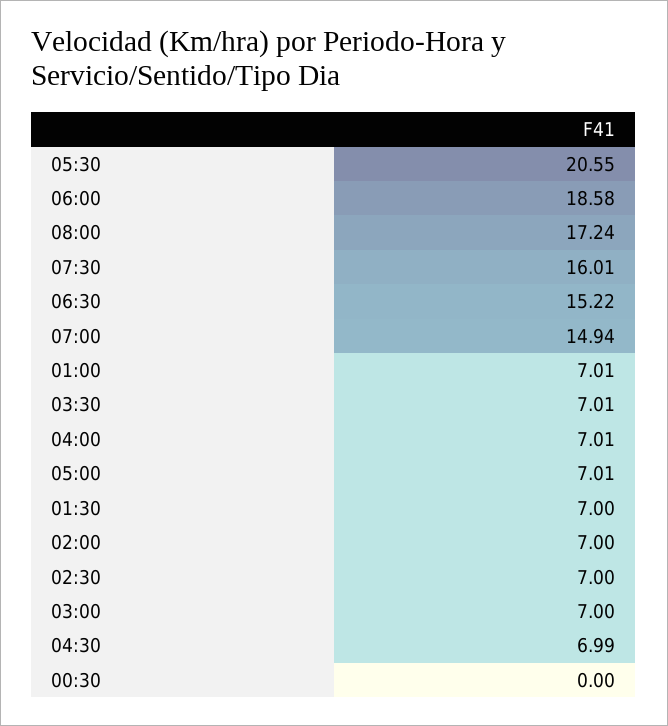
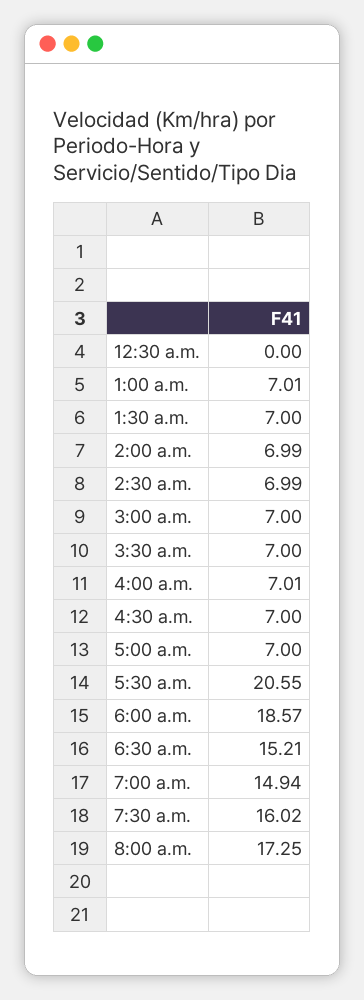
  {
    "05:30": 20.55,
-   "06:00": 18.58,
+   "06:00": 18.57,
-   "08:00": 17.24,
+   "08:00": 17.25,
-   "07:30": 16.01,
+   "07:30": 16.02,
-   "06:30": 15.22,
+   "06:30": 15.21,
    "07:00": 14.94,
    "01:00": 7.01,
-   "03:30": 7.01,
+   "03:30": 7,
    "04:00": 7.01,
-   "05:00": 7.01,
+   "05:00": 7,
    "01:30": 7,
-   "02:00": 7,
+   "02:00": 6.99,
-   "02:30": 7,
+   "02:30": 6.99,
    "03:00": 7,
-   "04:30": 6.99,
+   "04:30": 7,
    "00:30": 0
  }

